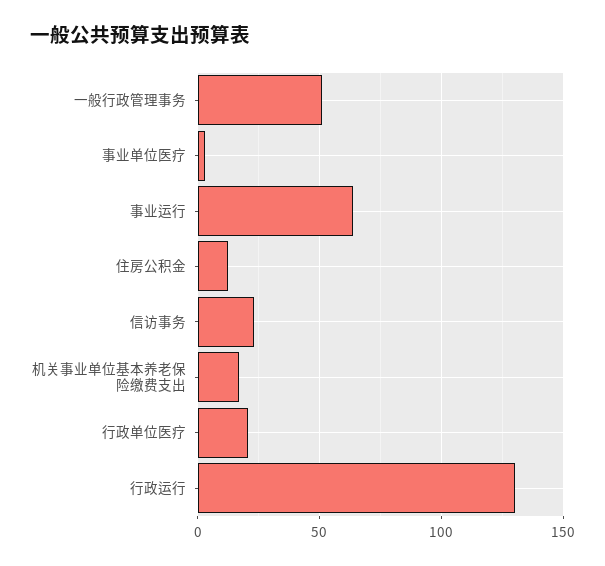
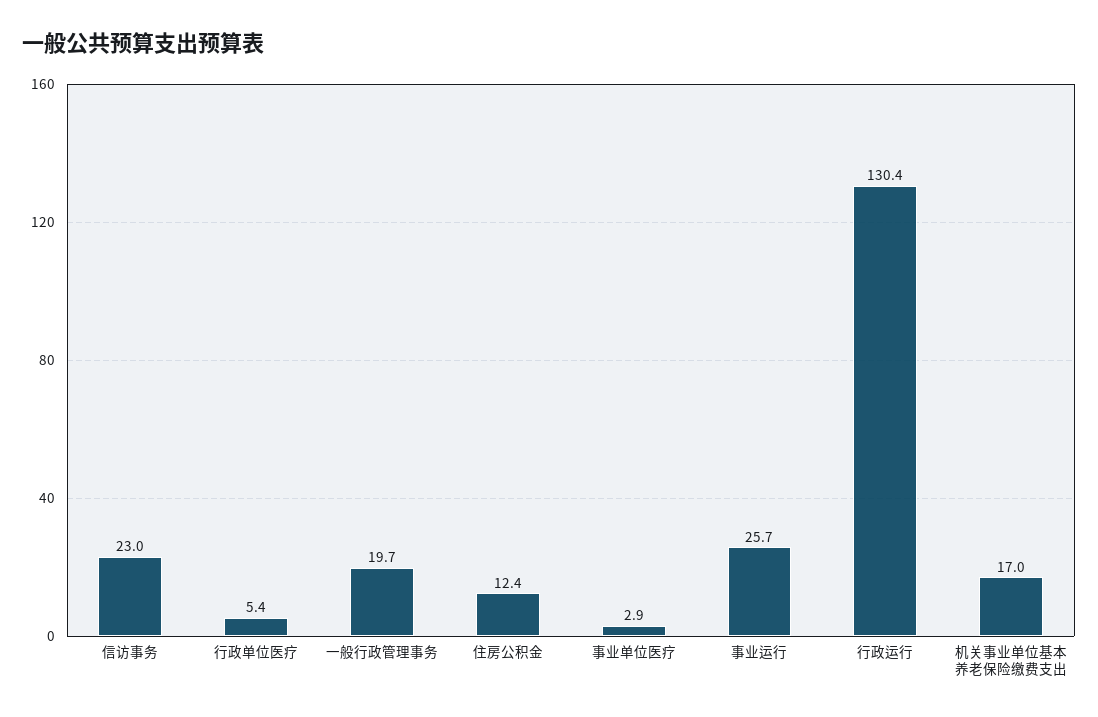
  {
-   "一般行政管理事务": 50,
+   "一般行政管理事务": 19.7,
    "事业单位医疗": 2.9,
-   "事业运行": 65,
+   "事业运行": 25.7,
    "住房公积金": 12.4,
    "信访事务": 23,
    "机关事业单位基本养老保险缴费支出": 17,
-   "行政单位医疗": 20,
+   "行政单位医疗": 5.4,
    "行政运行": 130.4
  }

